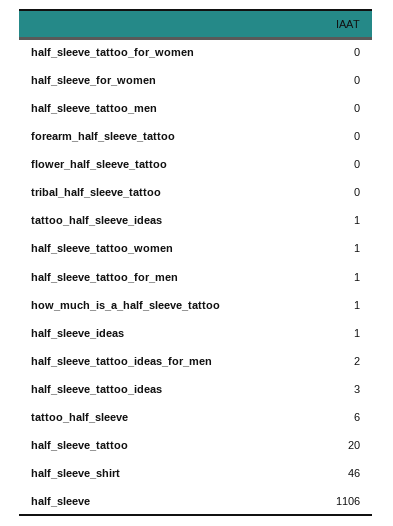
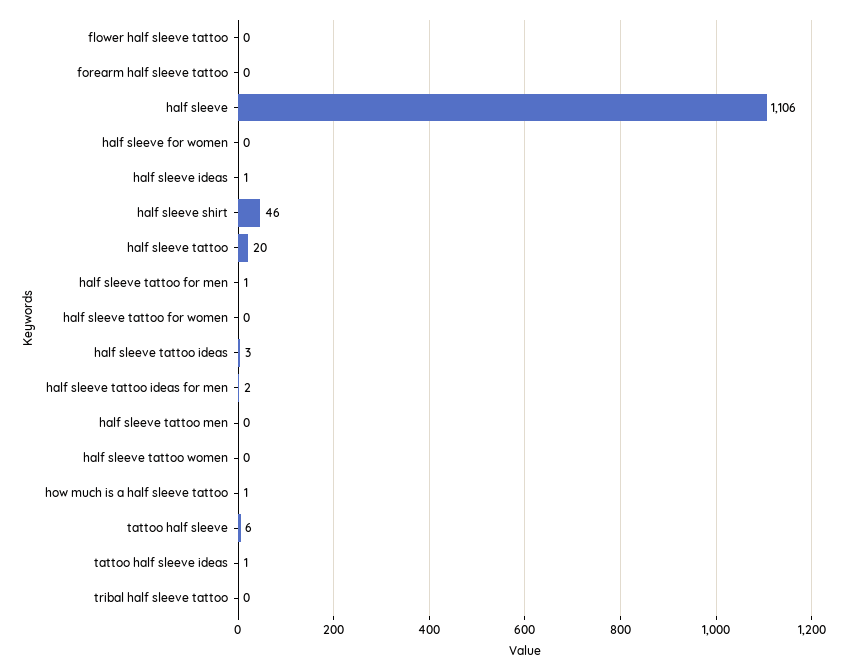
  {
    "half_sleeve_tattoo_for_women": 0,
    "half_sleeve_for_women": 0,
    "half_sleeve_tattoo_men": 0,
    "forearm_half_sleeve_tattoo": 0,
    "flower_half_sleeve_tattoo": 0,
    "tribal_half_sleeve_tattoo": 0,
    "tattoo_half_sleeve_ideas": 1,
-   "half_sleeve_tattoo_women": 1,
+   "half_sleeve_tattoo_women": 0,
    "half_sleeve_tattoo_for_men": 1,
    "how_much_is_a_half_sleeve_tattoo": 1,
    "half_sleeve_ideas": 1,
    "half_sleeve_tattoo_ideas_for_men": 2,
    "half_sleeve_tattoo_ideas": 3,
    "tattoo_half_sleeve": 6,
    "half_sleeve_tattoo": 20,
    "half_sleeve_shirt": 46,
    "half_sleeve": 1106
  }

